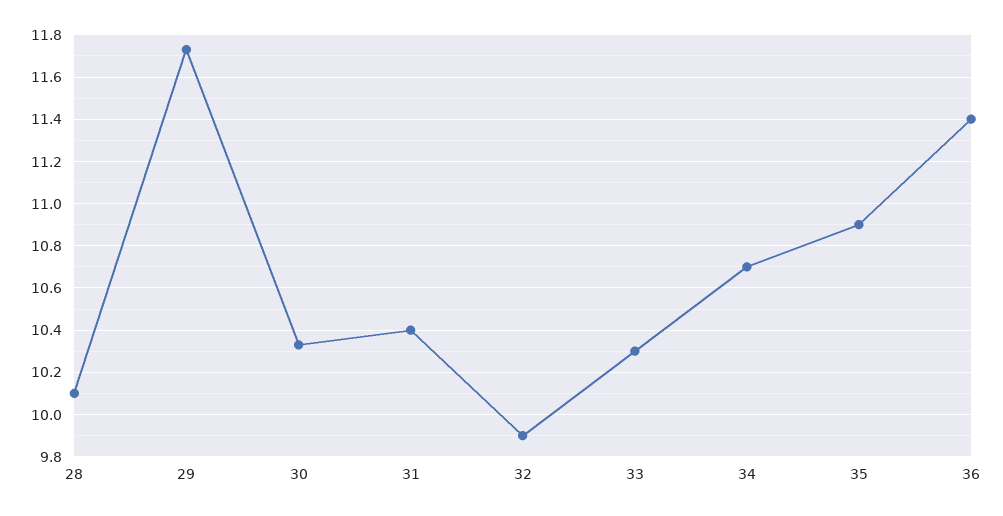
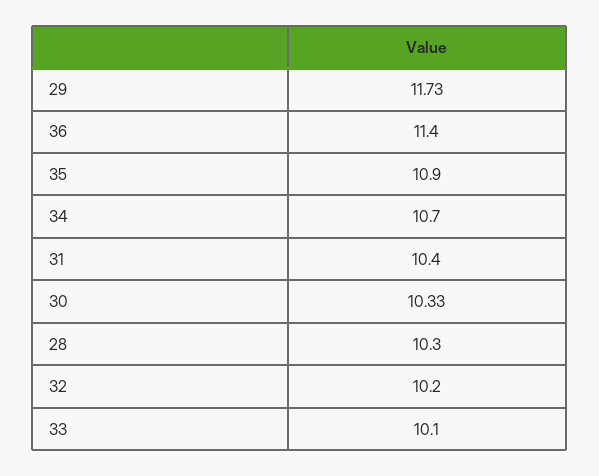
  {
-   "28": 10.1,
+   "28": 10.3,
    "29": 11.73,
    "30": 10.33,
    "31": 10.4,
-   "32": 9.9,
+   "32": 10.2,
-   "33": 10.3,
+   "33": 10.1,
    "34": 10.7,
    "35": 10.9,
    "36": 11.4
  }

